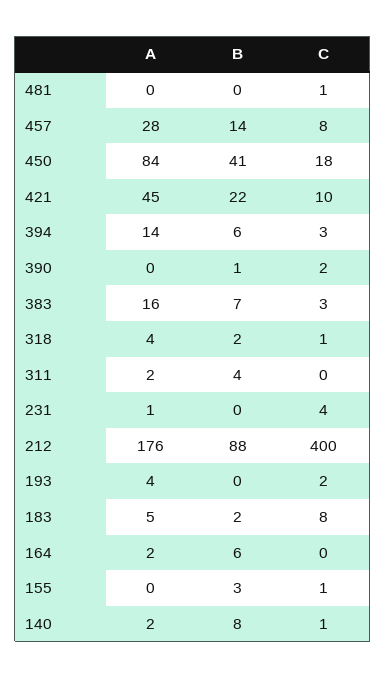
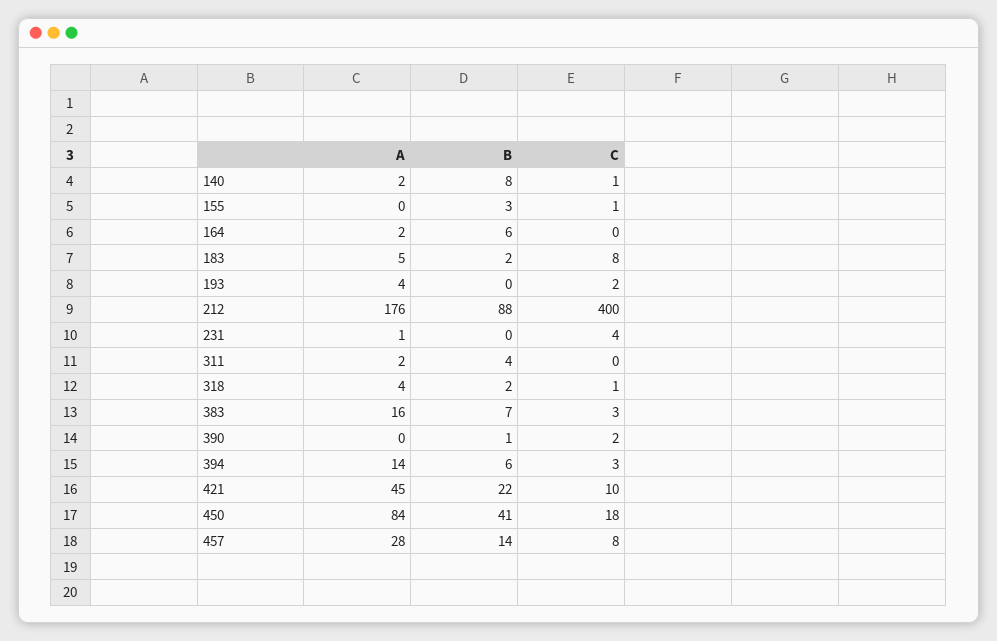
  {
    "A": {
-     "481": 0,
      "457": 28,
      "450": 84,
      "421": 45,
      "394": 14,
      "390": 0,
      "383": 16,
      "318": 4,
      "311": 2,
      "231": 1,
      "212": 176,
      "193": 4,
      "183": 5,
      "164": 2,
      "155": 0,
      "140": 2
    },
    "B": {
-     "481": 0,
      "457": 14,
      "450": 41,
      "421": 22,
      "394": 6,
      "390": 1,
      "383": 7,
      "318": 2,
      "311": 4,
      "231": 0,
      "212": 88,
      "193": 0,
      "183": 2,
      "164": 6,
      "155": 3,
      "140": 8
    },
    "C": {
-     "481": 1,
      "457": 8,
      "450": 18,
      "421": 10,
      "394": 3,
      "390": 2,
      "383": 3,
      "318": 1,
      "311": 0,
      "231": 4,
      "212": 400,
      "193": 2,
      "183": 8,
      "164": 0,
      "155": 1,
      "140": 1
    }
  }

